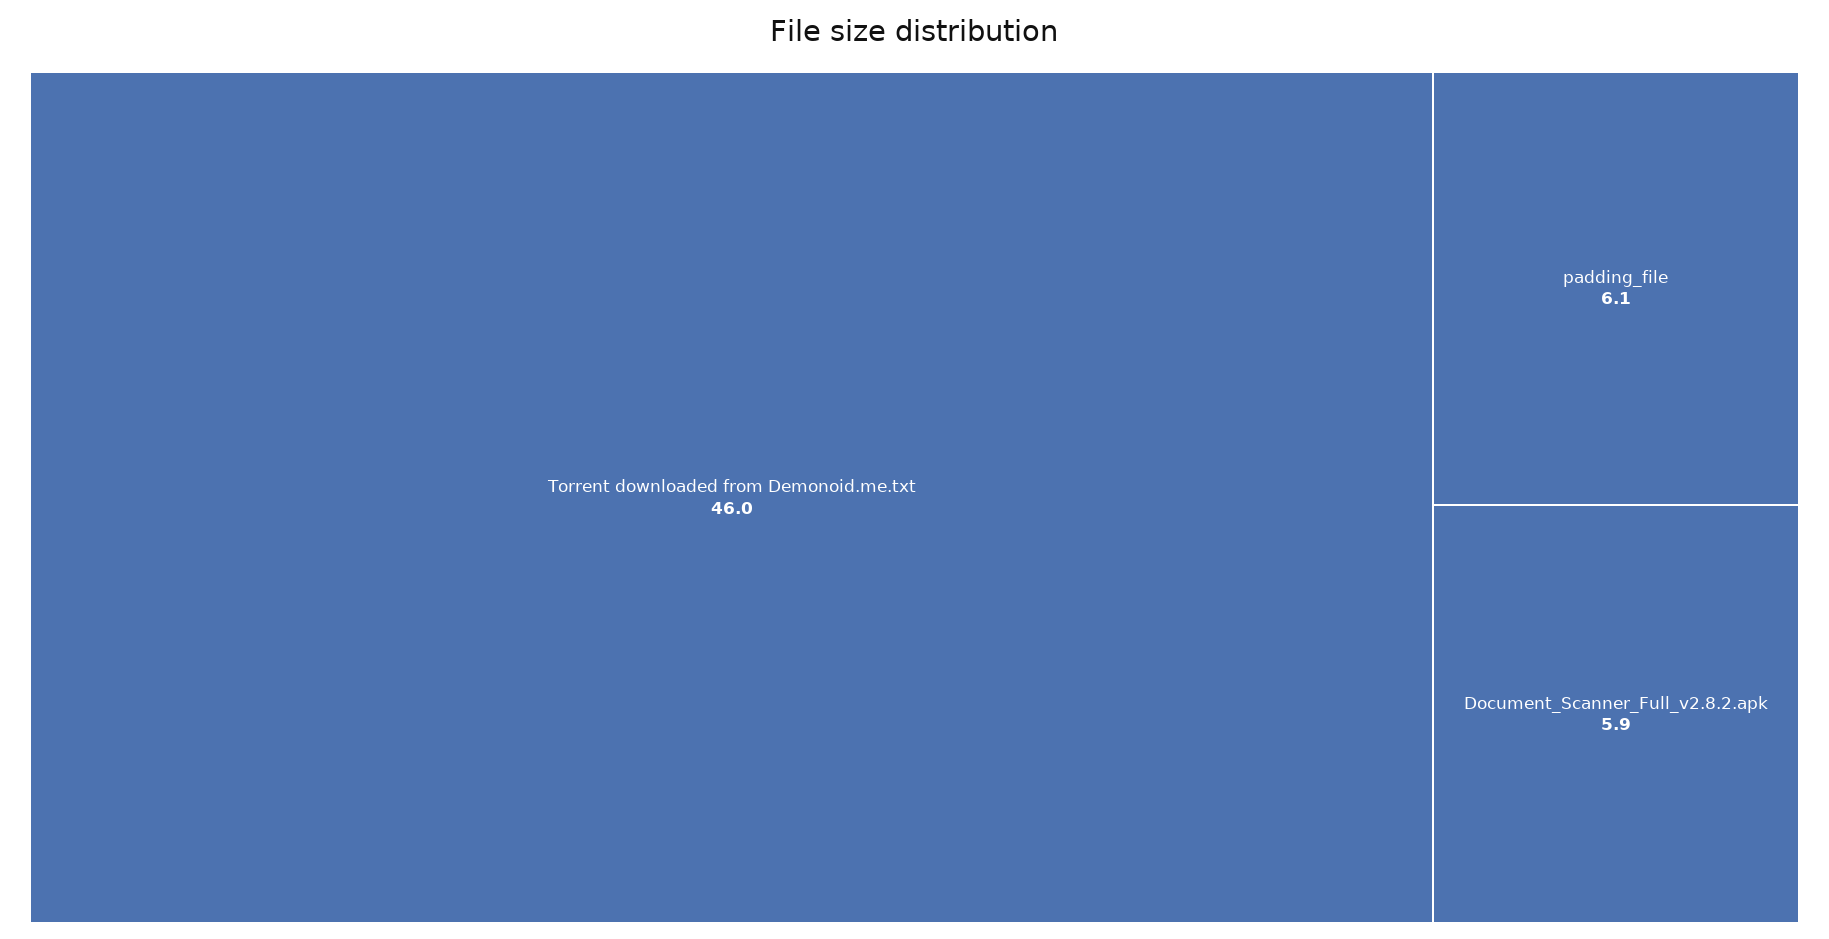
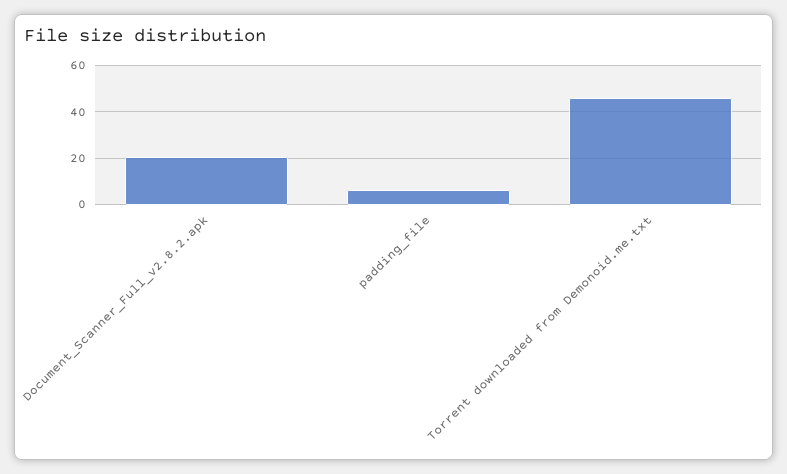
  {
    "Torrent downloaded from Demonoid.me.txt": 46,
    "padding_file": 6.1,
-   "Document_Scanner_Full_v2.8.2.apk": 5.9
+   "Document_Scanner_Full_v2.8.2.apk": 20
  }

